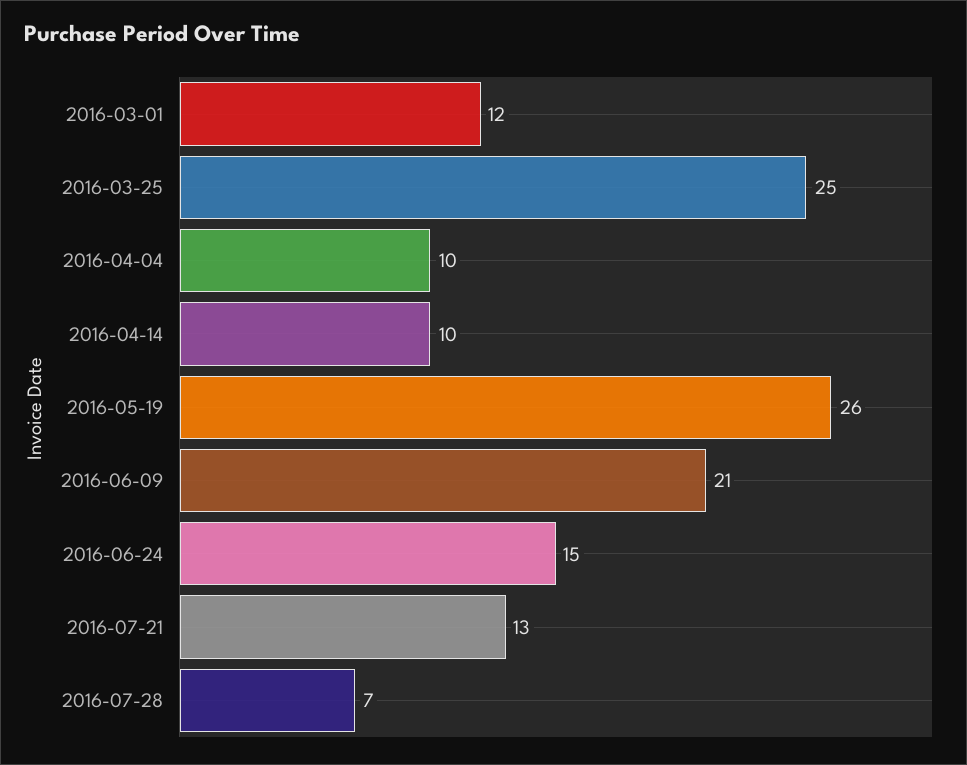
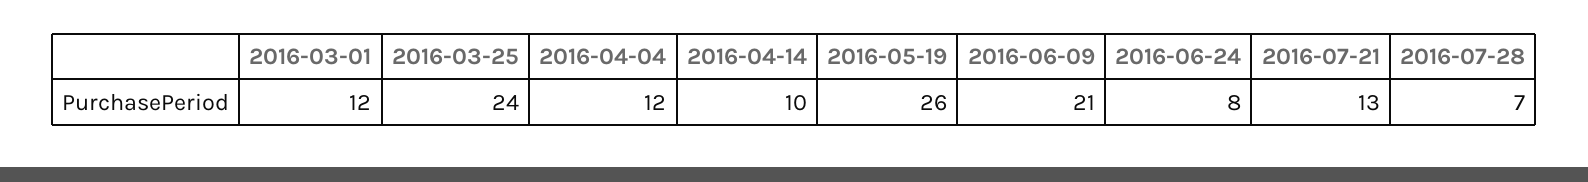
  {
    "2016-03-01": 12,
-   "2016-03-25": 25,
+   "2016-03-25": 24,
-   "2016-04-04": 10,
+   "2016-04-04": 12,
    "2016-04-14": 10,
    "2016-05-19": 26,
    "2016-06-09": 21,
-   "2016-06-24": 15,
+   "2016-06-24": 8,
    "2016-07-21": 13,
    "2016-07-28": 7
  }

